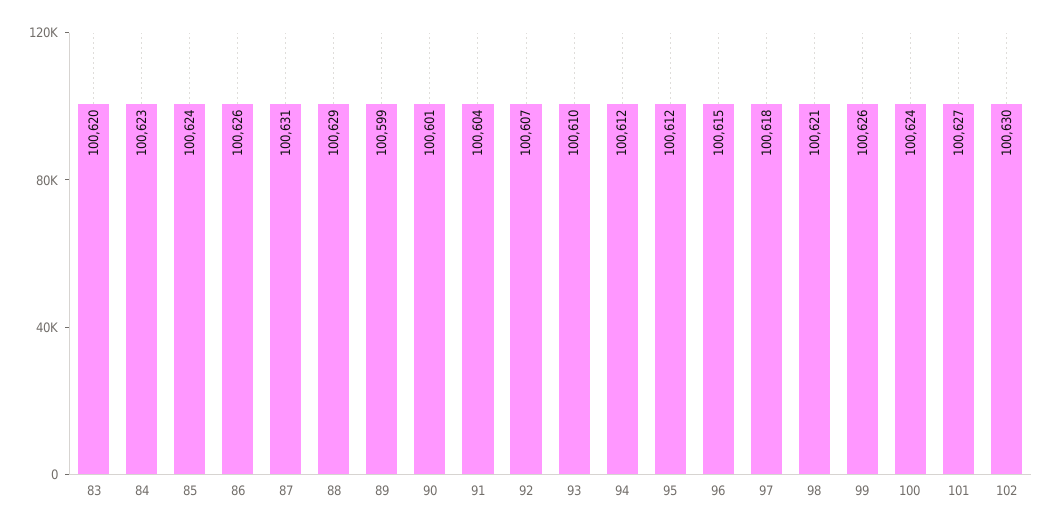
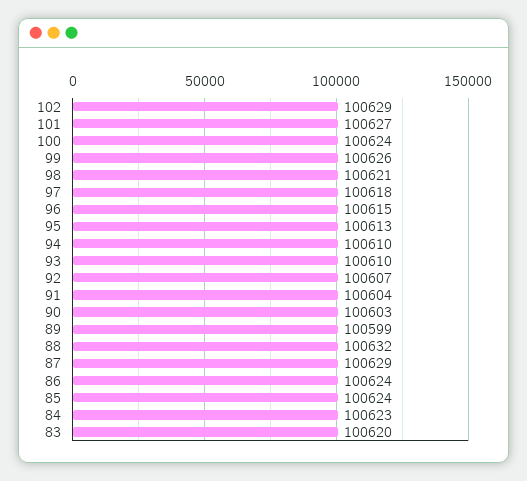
  {
    "83": 100620,
    "84": 100623,
    "85": 100624,
-   "86": 100626,
+   "86": 100624,
-   "87": 100631,
+   "87": 100629,
-   "88": 100629,
+   "88": 100632,
    "89": 100599,
-   "90": 100601,
+   "90": 100603,
    "91": 100604,
    "92": 100607,
    "93": 100610,
-   "94": 100612,
+   "94": 100610,
-   "95": 100612,
+   "95": 100613,
    "96": 100615,
    "97": 100618,
    "98": 100621,
    "99": 100626,
    "100": 100624,
    "101": 100627,
-   "102": 100630
+   "102": 100629
  }

